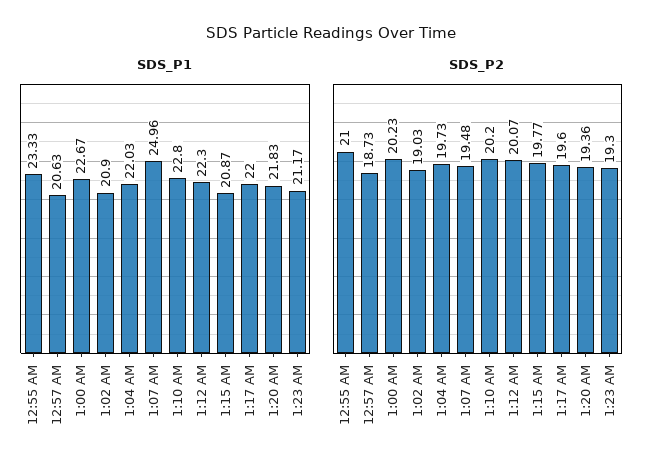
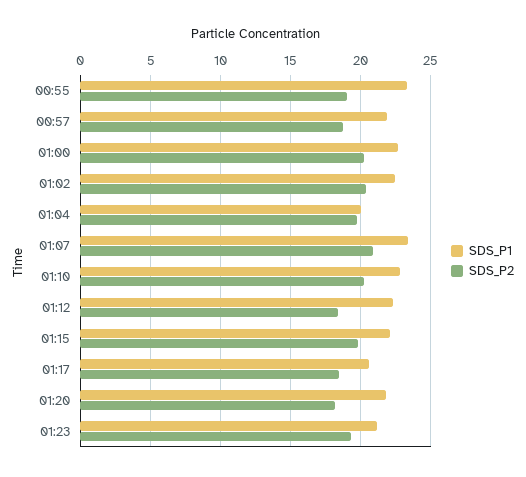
  {
    "SDS_P1": {
      "12:55 AM": 23.33,
-     "12:57 AM": 20.63,
+     "12:57 AM": 22,
      "1:00 AM": 22.67,
-     "1:02 AM": 20.9,
+     "1:02 AM": 22.5,
-     "1:04 AM": 22.03,
+     "1:04 AM": 20,
-     "1:07 AM": 24.96,
+     "1:07 AM": 23.5,
      "1:10 AM": 22.8,
      "1:12 AM": 22.3,
-     "1:15 AM": 20.87,
+     "1:15 AM": 22,
-     "1:17 AM": 22,
+     "1:17 AM": 20.5,
      "1:20 AM": 21.83,
      "1:23 AM": 21.17
    },
    "SDS_P2": {
-     "12:55 AM": 21,
+     "12:55 AM": 19,
      "12:57 AM": 18.73,
      "1:00 AM": 20.23,
-     "1:02 AM": 19.03,
+     "1:02 AM": 20.5,
      "1:04 AM": 19.73,
-     "1:07 AM": 19.48,
+     "1:07 AM": 21,
      "1:10 AM": 20.2,
-     "1:12 AM": 20.07,
+     "1:12 AM": 18.5,
      "1:15 AM": 19.77,
-     "1:17 AM": 19.6,
+     "1:17 AM": 18.5,
-     "1:20 AM": 19.36,
+     "1:20 AM": 18,
      "1:23 AM": 19.3
    }
  }

